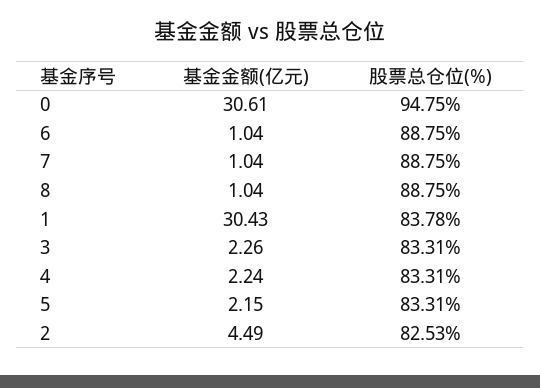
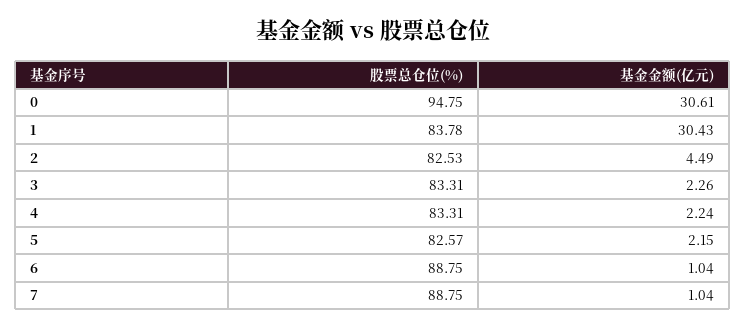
  {
    "基金金额(亿元)": {
      "0": 30.61,
      "6": 1.04,
      "7": 1.04,
-     "8": 1.04,
      "1": 30.43,
      "3": 2.26,
      "4": 2.24,
      "5": 2.15,
      "2": 4.49
    },
    "股票总仓位(%)": {
      "0": 94.75,
      "6": 88.75,
      "7": 88.75,
-     "8": 88.75,
      "1": 83.78,
      "3": 83.31,
      "4": 83.31,
-     "5": 83.31,
+     "5": 82.57,
      "2": 82.53
    }
  }

